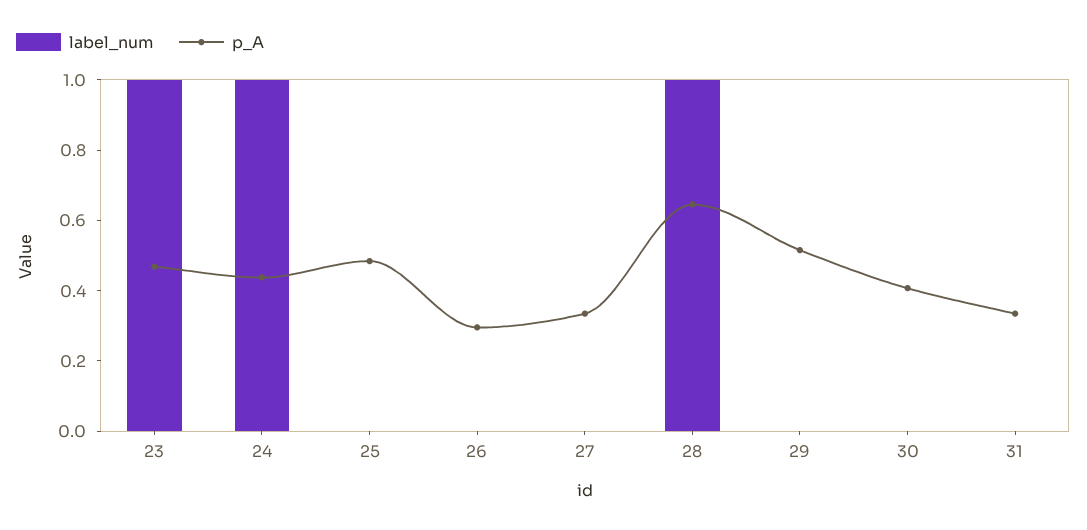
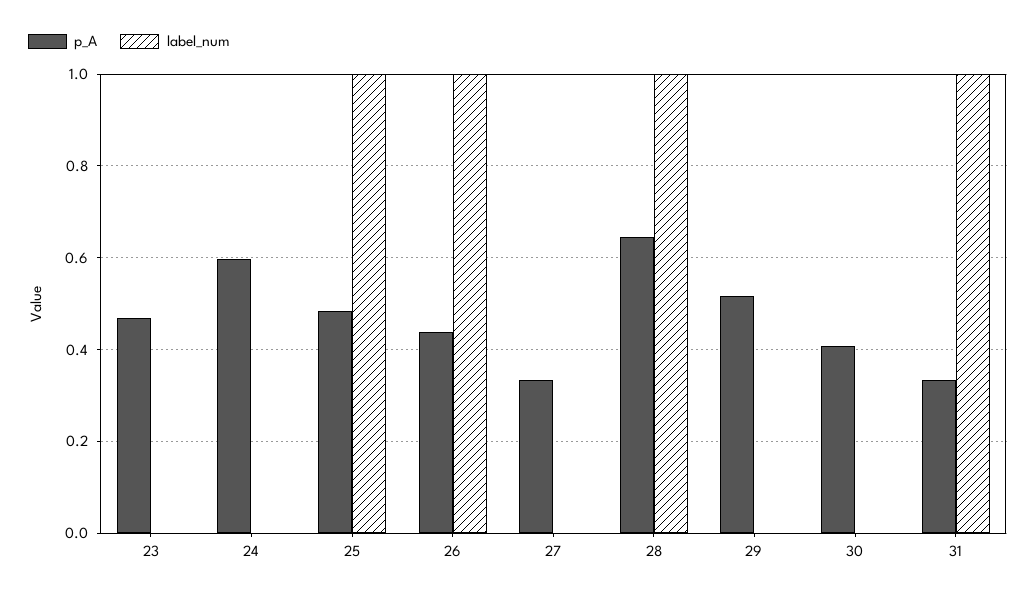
  {
    "label_num": {
-     "23": 1,
+     "23": 0,
-     "24": 1,
+     "24": 0,
-     "25": 0,
+     "25": 1,
-     "26": 0,
+     "26": 1,
      "27": 0,
      "28": 1,
      "29": 0,
      "30": 0,
-     "31": 0
+     "31": 1
    },
    "p_A": {
      "23": 0.46,
-     "24": 0.45,
+     "24": 0.6,
      "25": 0.48,
-     "26": 0.3,
+     "26": 0.44,
      "27": 0.34,
      "28": 0.64,
      "29": 0.52,
      "30": 0.4,
      "31": 0.34
    }
  }

